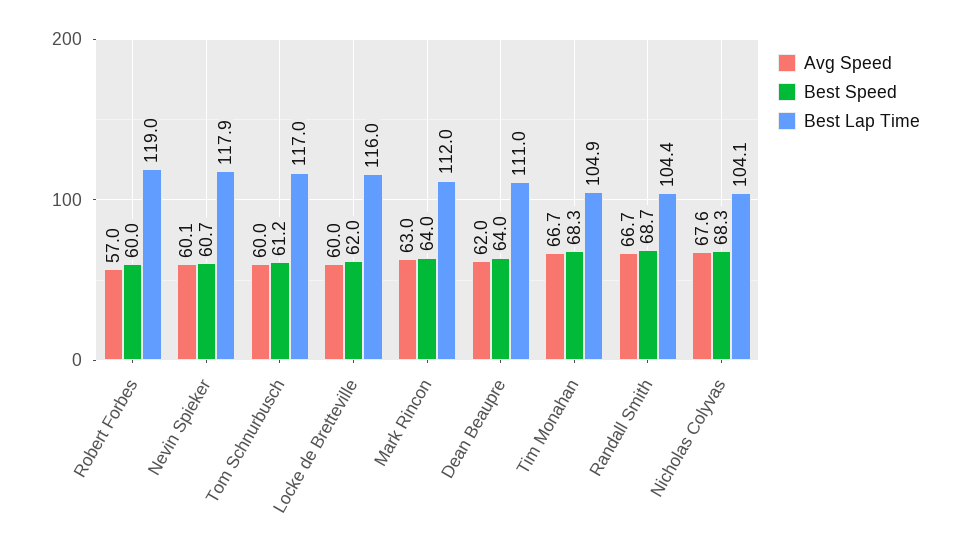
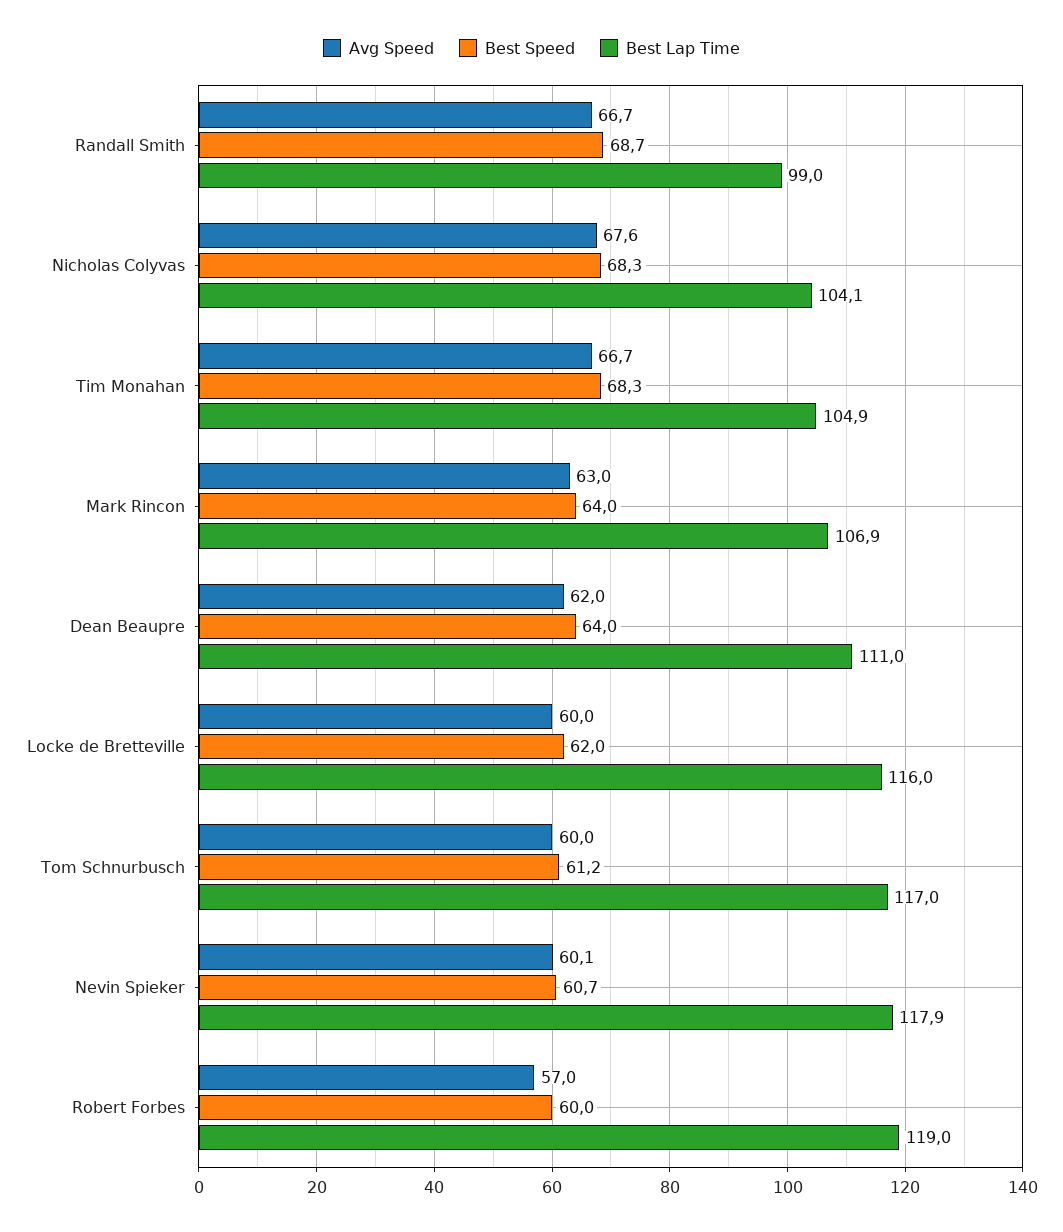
  {
    "Avg Speed": {
      "Robert Forbes": 57,
      "Nevin Spieker": 60.1,
      "Tom Schnurbusch": 60,
      "Locke de Bretteville": 60,
      "Mark Rincon": 63,
      "Dean Beaupre": 62,
      "Tim Monahan": 66.7,
      "Randall Smith": 66.7,
      "Nicholas Colyvas": 67.6
    },
    "Best Speed": {
      "Robert Forbes": 60,
      "Nevin Spieker": 60.7,
      "Tom Schnurbusch": 61.2,
      "Locke de Bretteville": 62,
      "Mark Rincon": 64,
      "Dean Beaupre": 64,
      "Tim Monahan": 68.3,
      "Randall Smith": 68.7,
      "Nicholas Colyvas": 68.3
    },
    "Best Lap Time": {
      "Robert Forbes": 119,
      "Nevin Spieker": 117.9,
      "Tom Schnurbusch": 117,
      "Locke de Bretteville": 116,
-     "Mark Rincon": 112,
+     "Mark Rincon": 106.9,
      "Dean Beaupre": 111,
      "Tim Monahan": 104.9,
-     "Randall Smith": 104.4,
+     "Randall Smith": 99,
      "Nicholas Colyvas": 104.1
    }
  }

